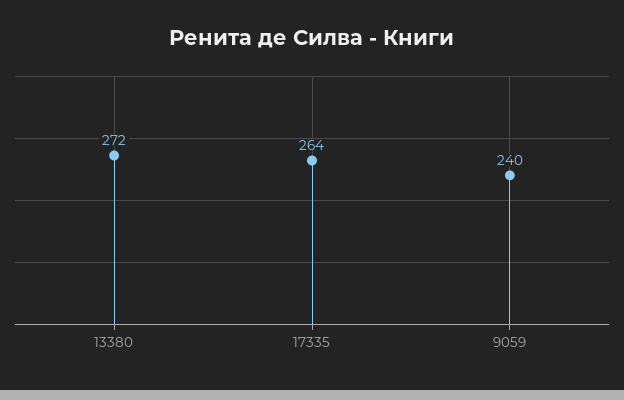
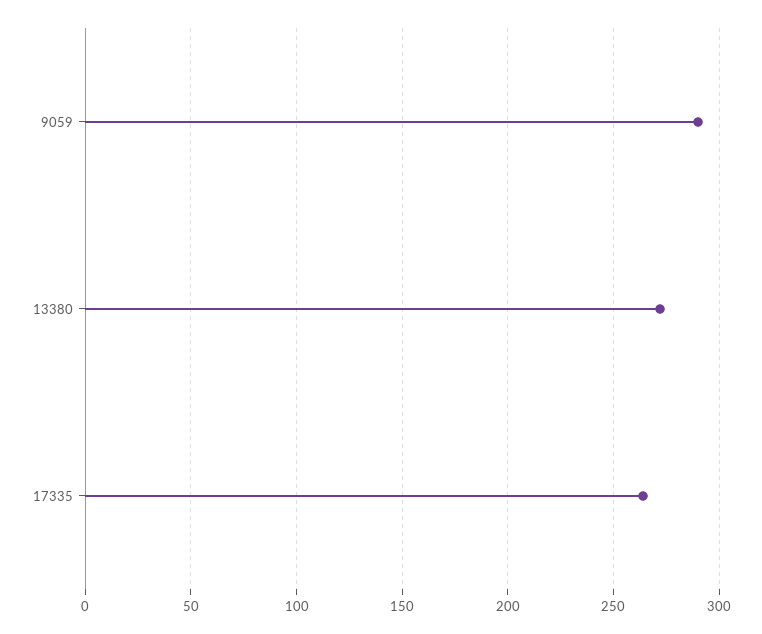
  {
    "13380": 272,
    "17335": 264,
-   "9059": 240
+   "9059": 290
  }

